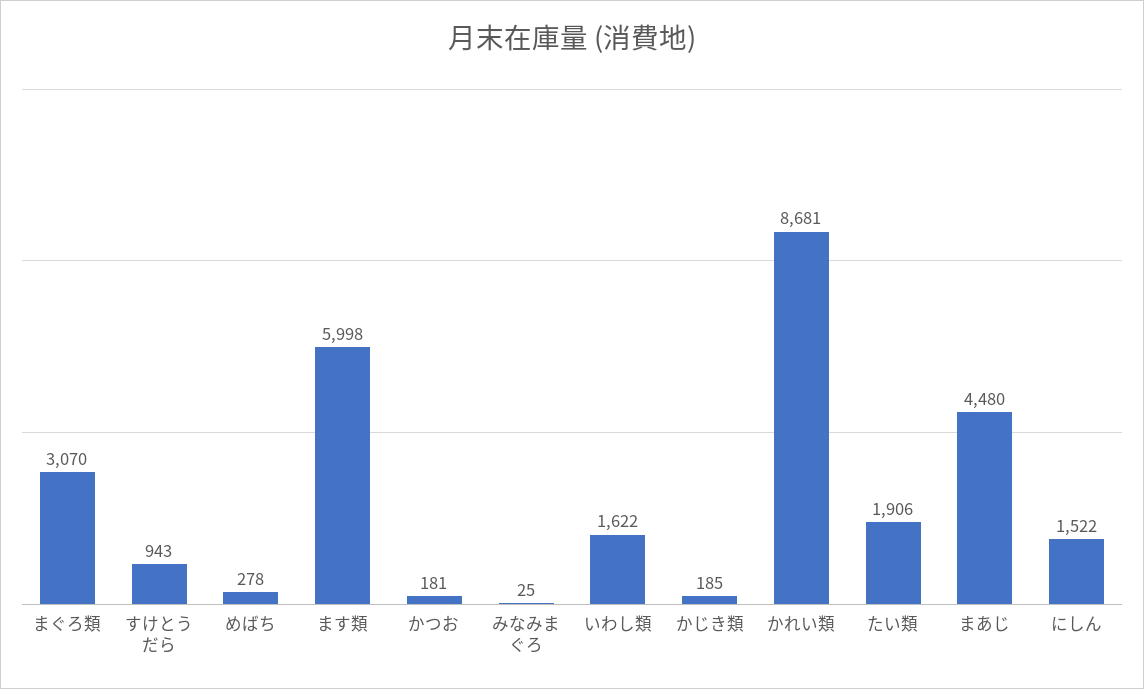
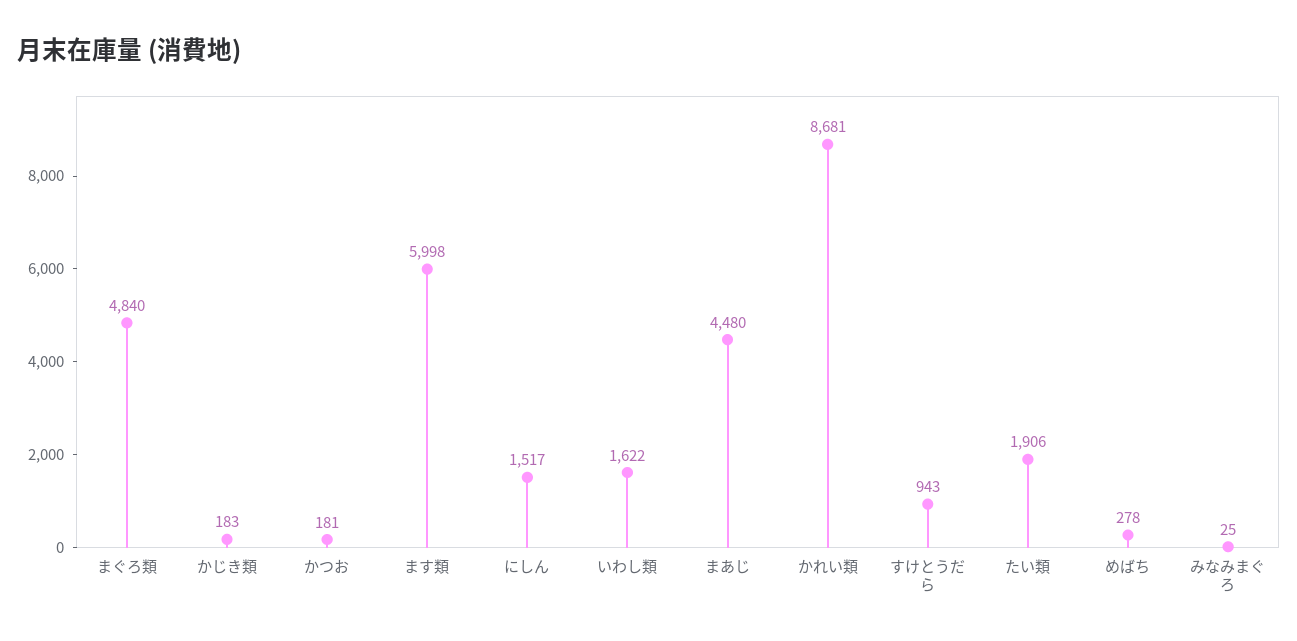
  {
-   "まぐろ類": 3070,
+   "まぐろ類": 4840,
    "すけとうだら": 943,
    "めばち": 278,
    "ます類": 5998,
    "かつお": 181,
    "みなみまぐろ": 25,
    "いわし類": 1622,
-   "かじき類": 185,
+   "かじき類": 183,
    "かれい類": 8681,
    "たい類": 1906,
    "まあじ": 4480,
-   "にしん": 1522
+   "にしん": 1517
  }

